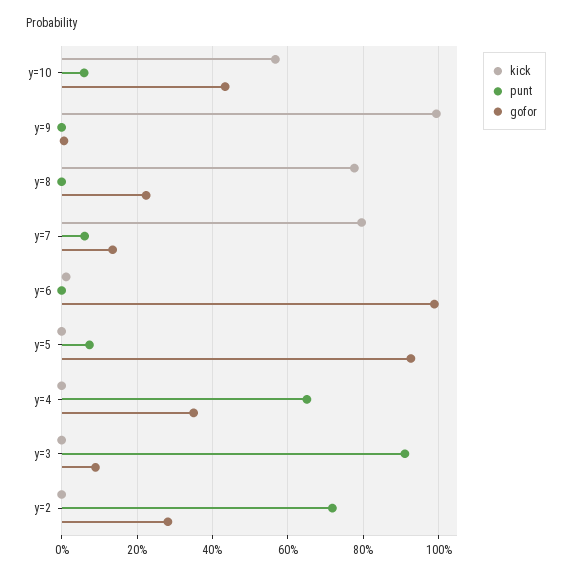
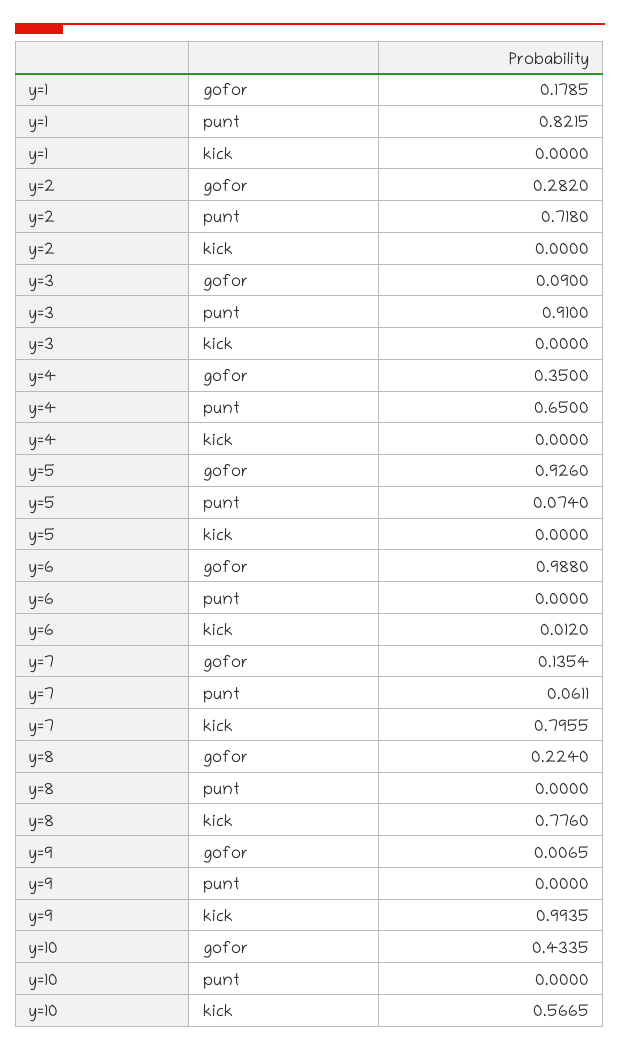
  {
    "kick": {
      "y=10": 0.5665,
      "y=9": 0.9935,
      "y=8": 0.776,
      "y=7": 0.7955,
      "y=6": 0.012,
      "y=5": 0,
      "y=4": 0,
      "y=3": 0,
-     "y=2": 0
+     "y=2": 0,
+     "y=1": 0
    },
    "punt": {
-     "y=10": 0.06,
+     "y=10": 0,
      "y=9": 0,
      "y=8": 0,
      "y=7": 0.0611,
      "y=6": 0,
      "y=5": 0.074,
      "y=4": 0.65,
      "y=3": 0.91,
-     "y=2": 0.718
+     "y=2": 0.718,
+     "y=1": 0.8215
    },
    "gofor": {
      "y=10": 0.4335,
      "y=9": 0.0065,
      "y=8": 0.224,
      "y=7": 0.1354,
      "y=6": 0.988,
      "y=5": 0.926,
      "y=4": 0.35,
      "y=3": 0.09,
-     "y=2": 0.282
+     "y=2": 0.282,
+     "y=1": 0.1785
    }
  }

